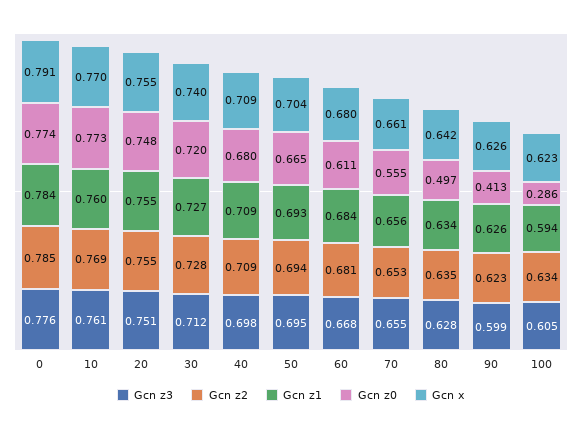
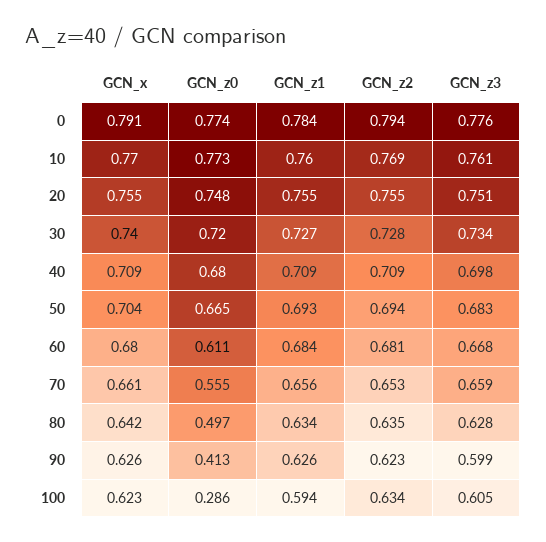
  {
    "Gcn z3": {
      "0": 0.776,
      "10": 0.761,
      "20": 0.751,
-     "30": 0.712,
+     "30": 0.734,
      "40": 0.698,
-     "50": 0.695,
+     "50": 0.683,
      "60": 0.668,
-     "70": 0.655,
+     "70": 0.659,
      "80": 0.628,
      "90": 0.599,
      "100": 0.605
    },
    "Gcn z2": {
-     "0": 0.785,
+     "0": 0.794,
      "10": 0.769,
      "20": 0.755,
      "30": 0.728,
      "40": 0.709,
      "50": 0.694,
      "60": 0.681,
      "70": 0.653,
      "80": 0.635,
      "90": 0.623,
      "100": 0.634
    },
    "Gcn z1": {
      "0": 0.784,
      "10": 0.76,
      "20": 0.755,
      "30": 0.727,
      "40": 0.709,
      "50": 0.693,
      "60": 0.684,
      "70": 0.656,
      "80": 0.634,
      "90": 0.626,
      "100": 0.594
    },
    "Gcn z0": {
      "0": 0.774,
      "10": 0.773,
      "20": 0.748,
      "30": 0.72,
      "40": 0.68,
      "50": 0.665,
      "60": 0.611,
      "70": 0.555,
      "80": 0.497,
      "90": 0.413,
      "100": 0.286
    },
    "Gcn x": {
      "0": 0.791,
      "10": 0.77,
      "20": 0.755,
      "30": 0.74,
      "40": 0.709,
      "50": 0.704,
      "60": 0.68,
      "70": 0.661,
      "80": 0.642,
      "90": 0.626,
      "100": 0.623
    }
  }

